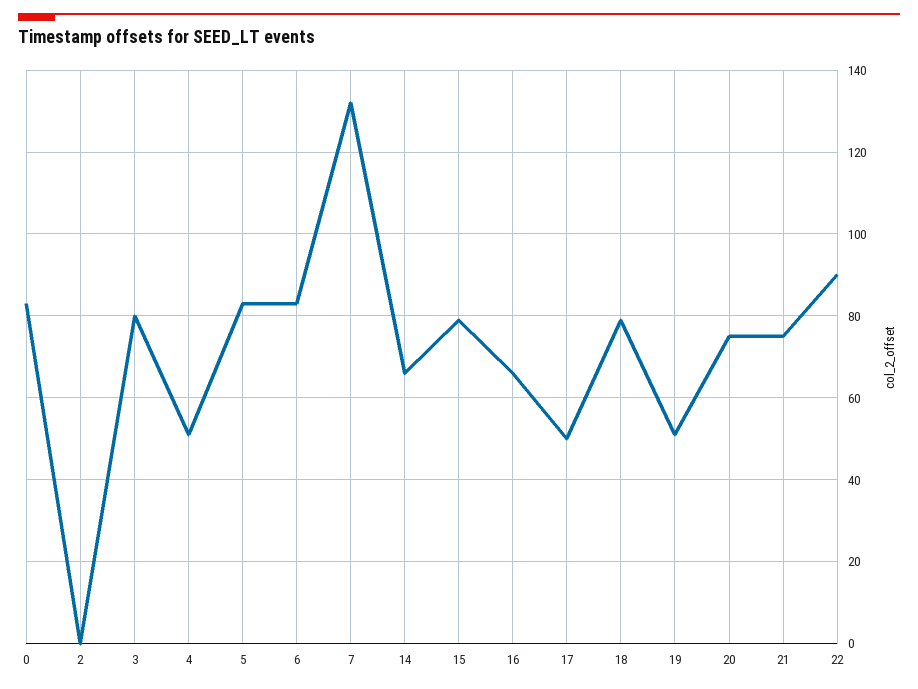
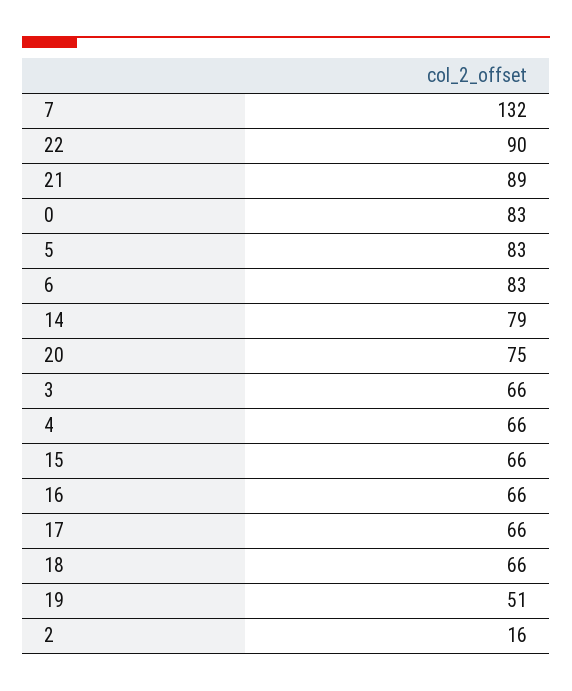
  {
    "0": 83,
-   "2": 0,
+   "2": 16,
-   "3": 80,
+   "3": 66,
-   "4": 50,
+   "4": 66,
    "5": 83,
    "6": 83,
    "7": 132,
-   "14": 65,
+   "14": 79,
-   "15": 80,
+   "15": 66,
    "16": 66,
-   "17": 50,
+   "17": 66,
-   "18": 80,
+   "18": 66,
    "19": 51,
    "20": 75,
-   "21": 75,
+   "21": 89,
    "22": 90
  }

